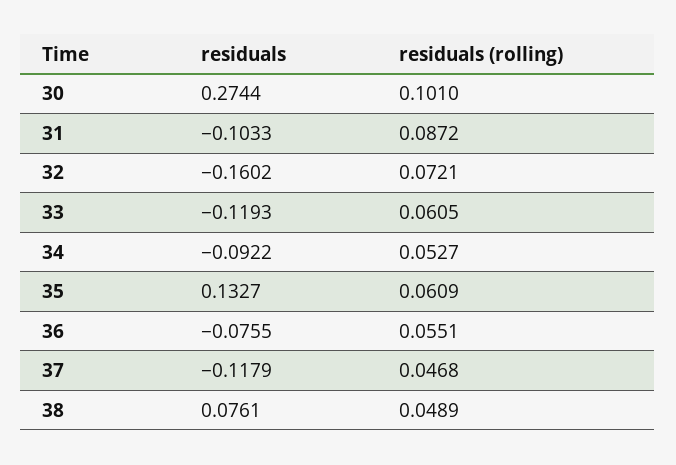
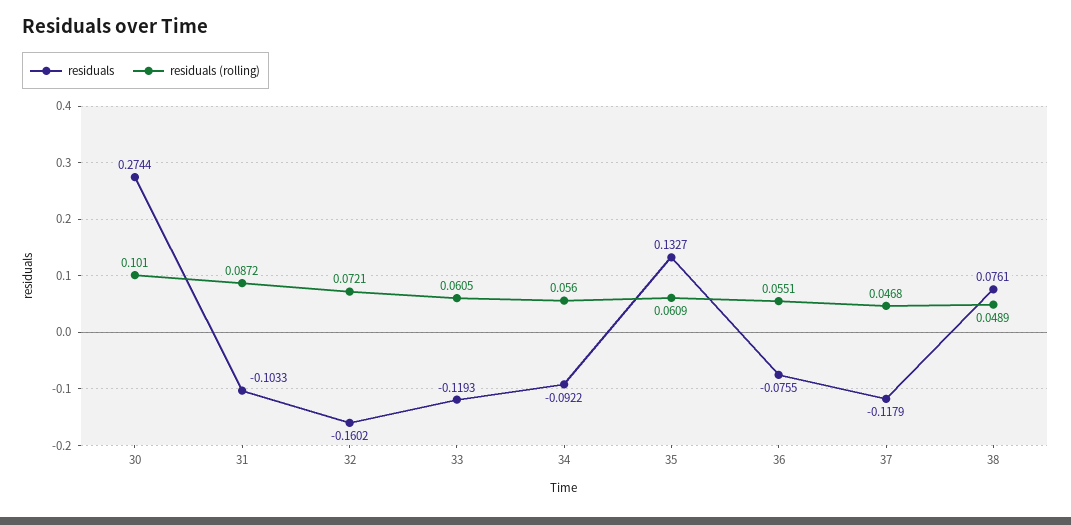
  {
    "residuals": {
      "30": 0.2744,
      "31": -0.1033,
      "32": -0.1602,
      "33": -0.1193,
      "34": -0.0922,
      "35": 0.1327,
      "36": -0.0755,
      "37": -0.1179,
      "38": 0.0761
    },
    "residuals (rolling)": {
      "30": 0.101,
      "31": 0.0872,
      "32": 0.0721,
      "33": 0.0605,
-     "34": 0.0527,
+     "34": 0.056,
      "35": 0.0609,
      "36": 0.0551,
      "37": 0.0468,
      "38": 0.0489
    }
  }

